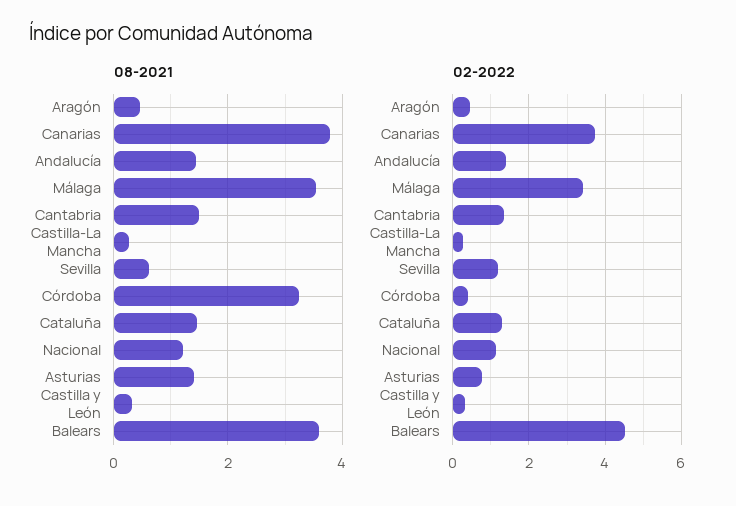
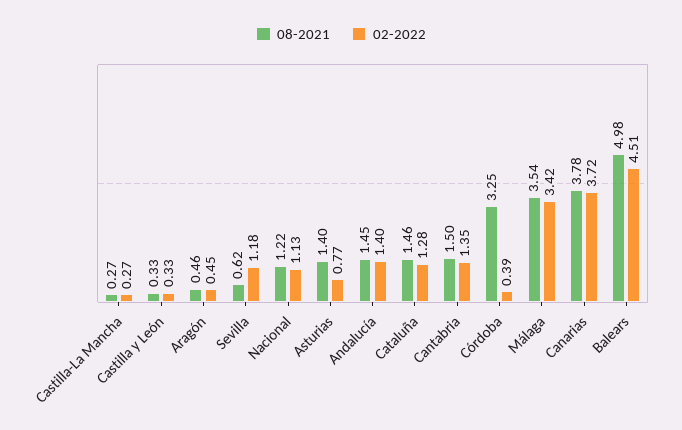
  {
    "08-2021": {
      "Aragón": 0.46,
      "Canarias": 3.78,
      "Andalucía": 1.45,
      "Málaga": 3.54,
      "Cantabria": 1.5,
      "Castilla-La Mancha": 0.27,
      "Sevilla": 0.62,
      "Córdoba": 3.25,
      "Cataluña": 1.46,
      "Nacional": 1.22,
      "Asturias": 1.4,
      "Castilla y León": 0.33,
-     "Balears": 3.6
+     "Balears": 4.98
    },
    "02-2022": {
      "Aragón": 0.45,
      "Canarias": 3.72,
      "Andalucía": 1.4,
      "Málaga": 3.42,
      "Cantabria": 1.35,
      "Castilla-La Mancha": 0.27,
      "Sevilla": 1.18,
      "Córdoba": 0.39,
      "Cataluña": 1.28,
      "Nacional": 1.13,
      "Asturias": 0.77,
      "Castilla y León": 0.33,
      "Balears": 4.51
    }
  }

